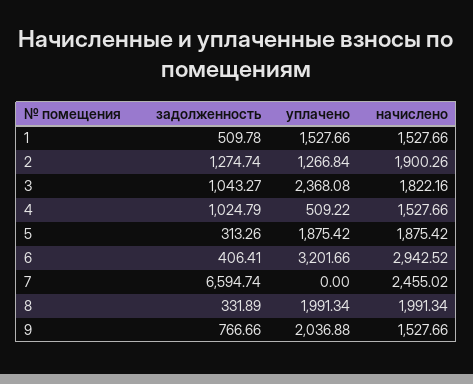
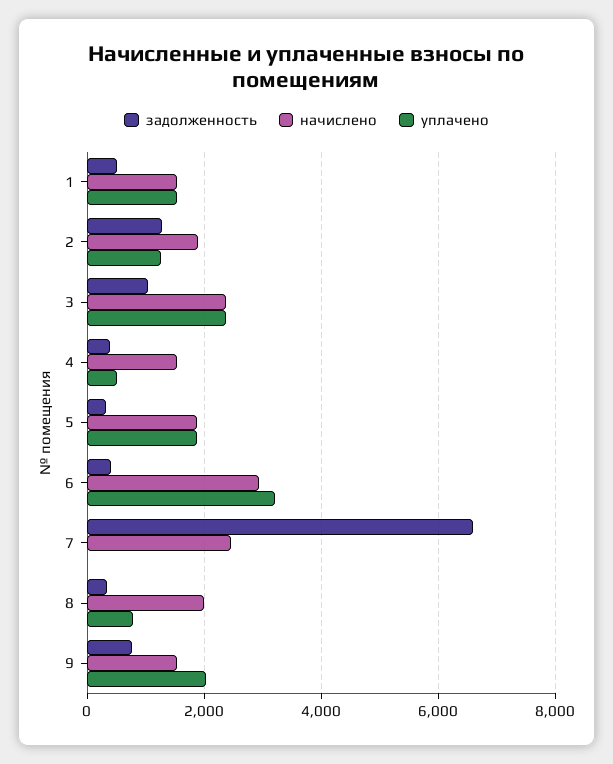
  {
    "задолженность": {
      "1": 509.78,
      "2": 1274.74,
      "3": 1043.27,
-     "4": 1024.79,
+     "4": 400,
      "5": 313.26,
      "6": 406.41,
      "7": 6594.74,
      "8": 331.89,
      "9": 766.66
    },
    "уплачено": {
      "1": 1527.66,
      "2": 1266.84,
      "3": 2368.08,
      "4": 509.22,
      "5": 1875.42,
      "6": 3201.66,
      "7": 0,
-     "8": 1991.34,
+     "8": 800,
      "9": 2036.88
    },
    "начислено": {
      "1": 1527.66,
      "2": 1900.26,
-     "3": 1822.16,
+     "3": 2400,
      "4": 1527.66,
      "5": 1875.42,
      "6": 2942.52,
      "7": 2455.02,
      "8": 1991.34,
      "9": 1527.66
    }
  }

